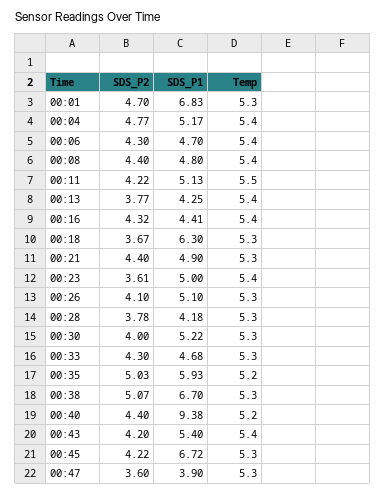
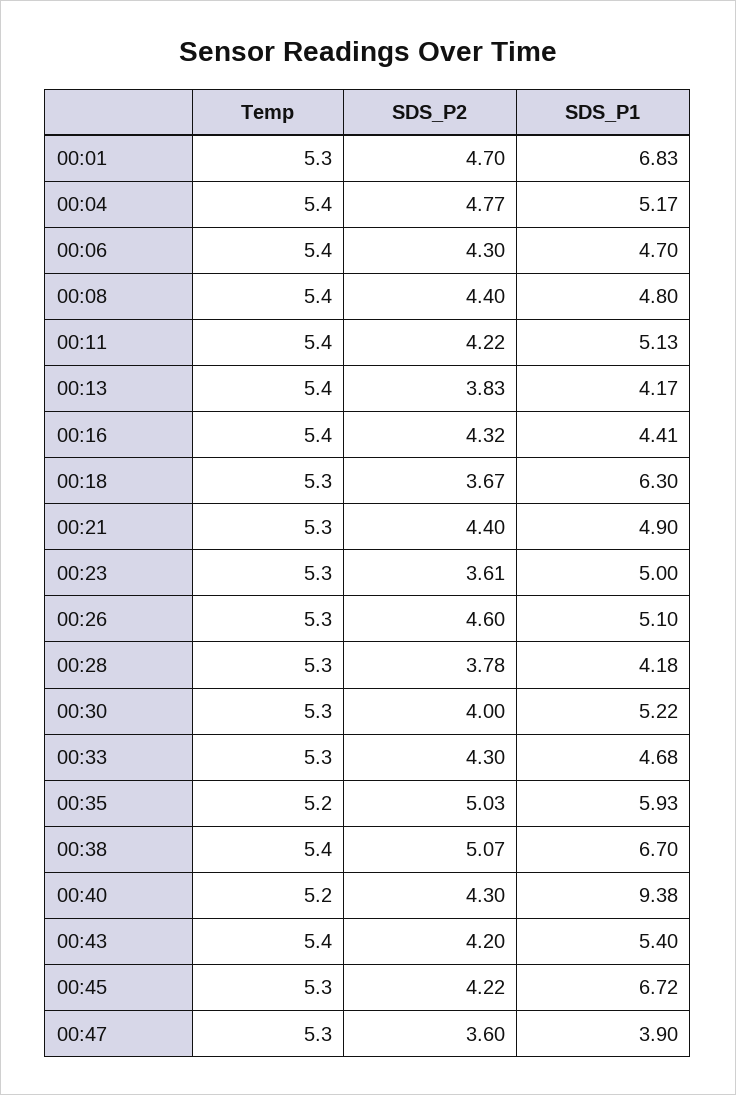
  {
    "SDS_P2": {
      "00:01": 4.7,
      "00:04": 4.77,
      "00:06": 4.3,
      "00:08": 4.4,
      "00:11": 4.22,
-     "00:13": 3.77,
+     "00:13": 3.83,
      "00:16": 4.32,
      "00:18": 3.67,
      "00:21": 4.4,
      "00:23": 3.61,
-     "00:26": 4.1,
+     "00:26": 4.6,
      "00:28": 3.78,
      "00:30": 4,
      "00:33": 4.3,
      "00:35": 5.03,
      "00:38": 5.07,
-     "00:40": 4.4,
+     "00:40": 4.3,
      "00:43": 4.2,
      "00:45": 4.22,
      "00:47": 3.6
    },
    "SDS_P1": {
      "00:01": 6.83,
      "00:04": 5.17,
      "00:06": 4.7,
      "00:08": 4.8,
      "00:11": 5.13,
-     "00:13": 4.25,
+     "00:13": 4.17,
      "00:16": 4.41,
      "00:18": 6.3,
      "00:21": 4.9,
      "00:23": 5,
      "00:26": 5.1,
      "00:28": 4.18,
      "00:30": 5.22,
      "00:33": 4.68,
      "00:35": 5.93,
      "00:38": 6.7,
      "00:40": 9.38,
      "00:43": 5.4,
      "00:45": 6.72,
      "00:47": 3.9
    },
    "Temp": {
      "00:01": 5.3,
      "00:04": 5.4,
      "00:06": 5.4,
      "00:08": 5.4,
-     "00:11": 5.5,
+     "00:11": 5.4,
      "00:13": 5.4,
      "00:16": 5.4,
      "00:18": 5.3,
      "00:21": 5.3,
-     "00:23": 5.4,
+     "00:23": 5.3,
      "00:26": 5.3,
      "00:28": 5.3,
      "00:30": 5.3,
      "00:33": 5.3,
      "00:35": 5.2,
-     "00:38": 5.3,
+     "00:38": 5.4,
      "00:40": 5.2,
      "00:43": 5.4,
      "00:45": 5.3,
      "00:47": 5.3
    }
  }

